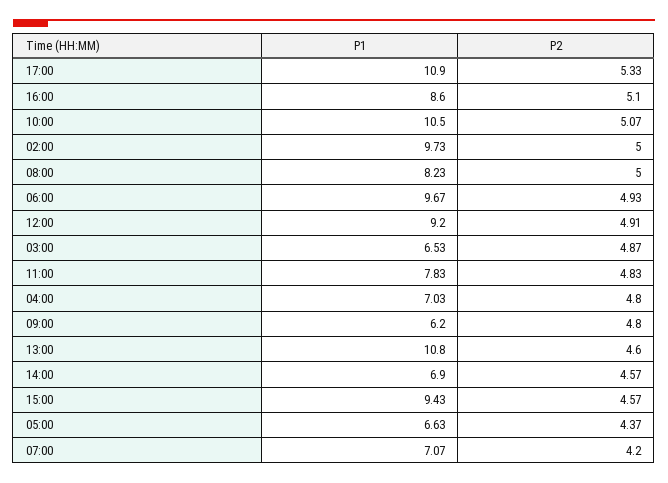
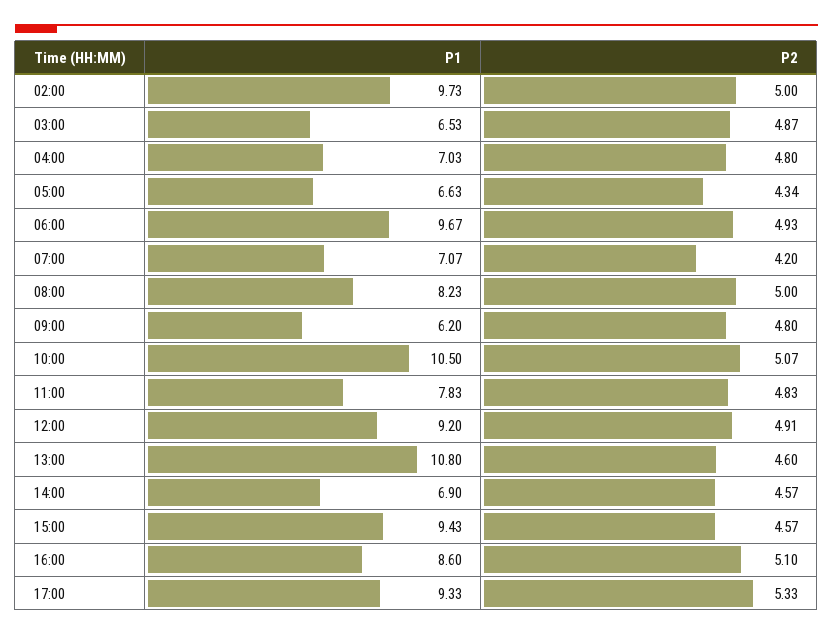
  {
    "P1": {
-     "17:00": 10.9,
+     "17:00": 9.33,
      "16:00": 8.6,
      "10:00": 10.5,
      "02:00": 9.73,
      "08:00": 8.23,
      "06:00": 9.67,
      "12:00": 9.2,
      "03:00": 6.53,
      "11:00": 7.83,
      "04:00": 7.03,
      "09:00": 6.2,
      "13:00": 10.8,
      "14:00": 6.9,
      "15:00": 9.43,
      "05:00": 6.63,
      "07:00": 7.07
    },
    "P2": {
      "17:00": 5.33,
      "16:00": 5.1,
      "10:00": 5.07,
      "02:00": 5,
      "08:00": 5,
      "06:00": 4.93,
      "12:00": 4.91,
      "03:00": 4.87,
      "11:00": 4.83,
      "04:00": 4.8,
      "09:00": 4.8,
      "13:00": 4.6,
      "14:00": 4.57,
      "15:00": 4.57,
-     "05:00": 4.37,
+     "05:00": 4.34,
      "07:00": 4.2
    }
  }

